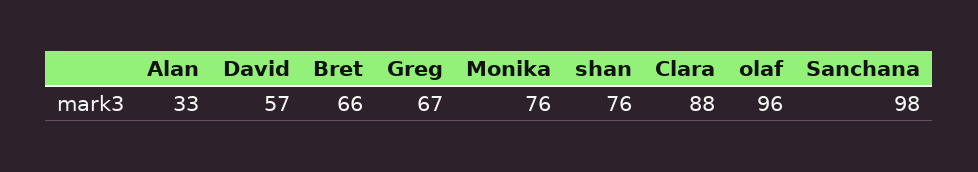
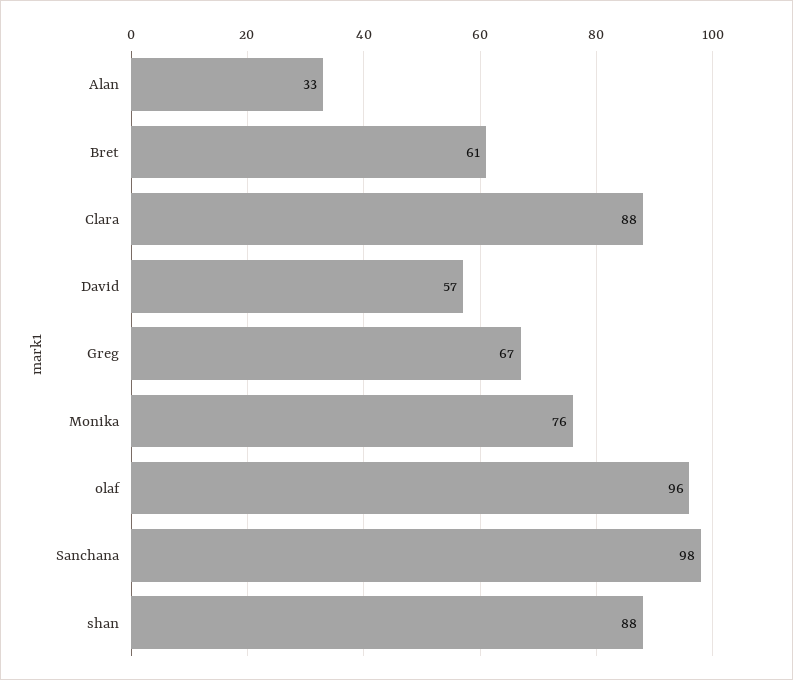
  {
    "Alan": 33,
    "David": 57,
-   "Bret": 66,
+   "Bret": 61,
    "Greg": 67,
    "Monika": 76,
-   "shan": 76,
+   "shan": 88,
    "Clara": 88,
    "olaf": 96,
    "Sanchana": 98
  }

